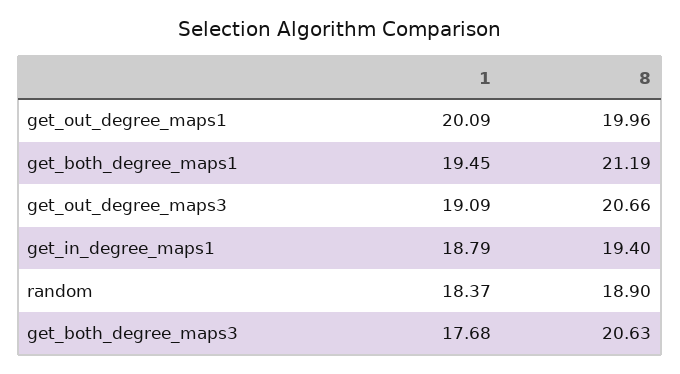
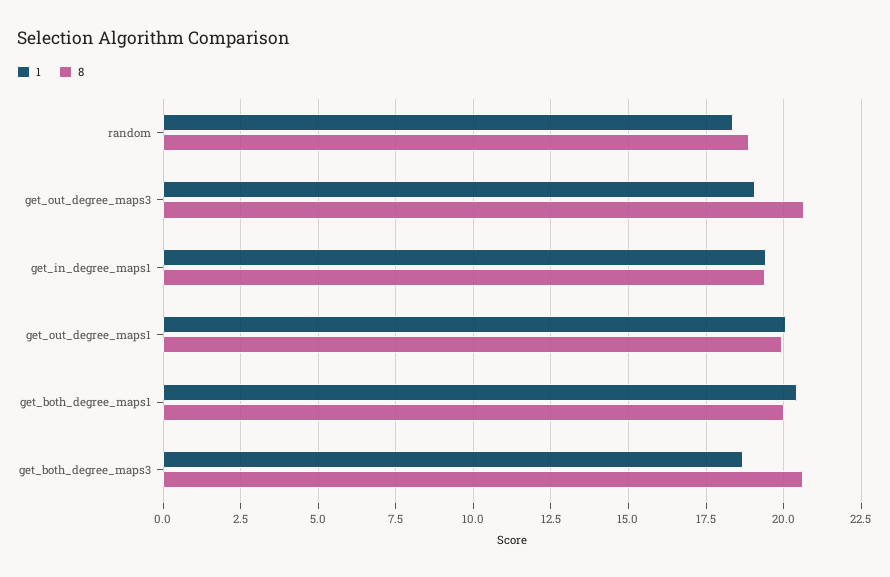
  {
    "1": {
      "get_out_degree_maps1": 20.09,
-     "get_both_degree_maps1": 19.45,
+     "get_both_degree_maps1": 20.5,
      "get_out_degree_maps3": 19.09,
-     "get_in_degree_maps1": 18.79,
+     "get_in_degree_maps1": 19.5,
      "random": 18.37,
-     "get_both_degree_maps3": 17.68
+     "get_both_degree_maps3": 18.75
    },
    "8": {
      "get_out_degree_maps1": 19.96,
-     "get_both_degree_maps1": 21.19,
+     "get_both_degree_maps1": 20,
      "get_out_degree_maps3": 20.66,
      "get_in_degree_maps1": 19.4,
      "random": 18.9,
      "get_both_degree_maps3": 20.63
    }
  }

